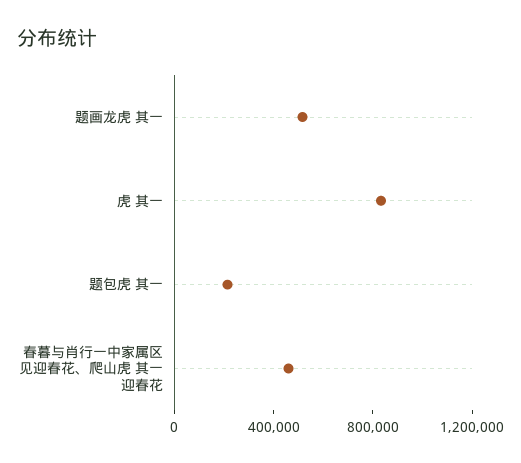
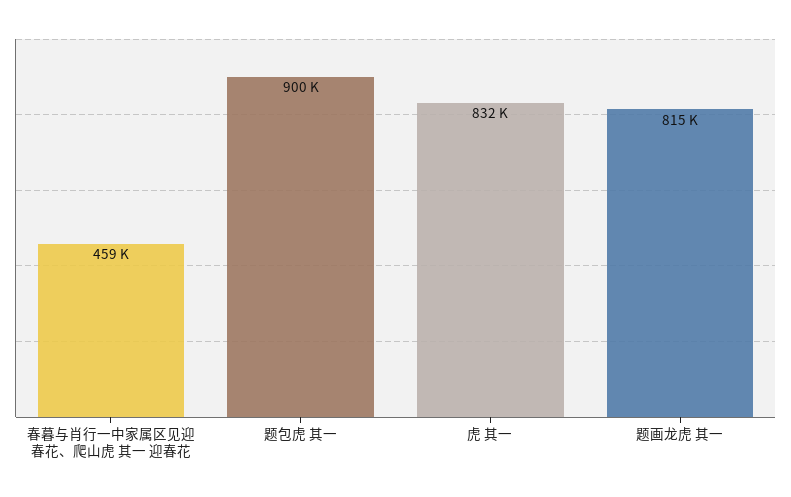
  {
-   "题画龙虎 其一": 500000,
+   "题画龙虎 其一": 815000,
    "虎 其一": 832000,
-   "题包虎 其一": 200000,
+   "题包虎 其一": 900000,
    "春暮与肖行一中家属区见迎春花、爬山虎 其一 迎春花": 459000
  }

